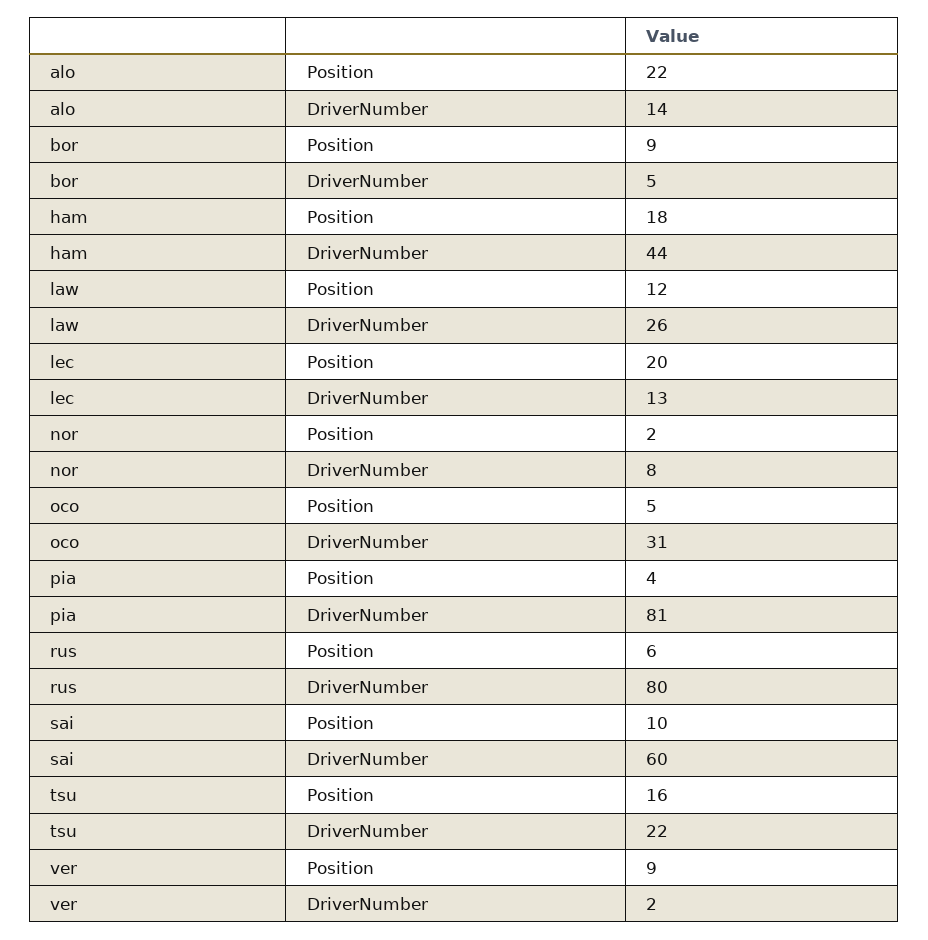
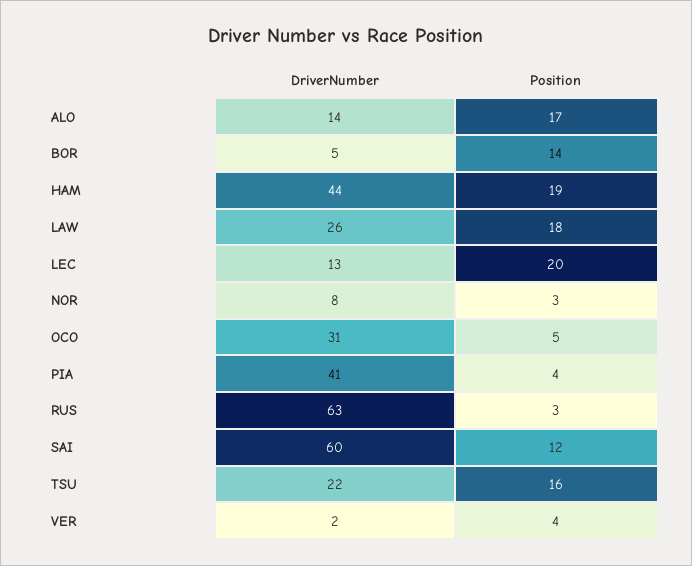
  {
    "alo": {
-     "Position": 22,
+     "Position": 17,
      "DriverNumber": 14
    },
    "bor": {
-     "Position": 9,
+     "Position": 14,
      "DriverNumber": 5
    },
    "ham": {
-     "Position": 18,
+     "Position": 19,
      "DriverNumber": 44
    },
    "law": {
-     "Position": 12,
+     "Position": 18,
      "DriverNumber": 26
    },
    "lec": {
      "Position": 20,
      "DriverNumber": 13
    },
    "nor": {
-     "Position": 2,
+     "Position": 3,
      "DriverNumber": 8
    },
    "oco": {
      "Position": 5,
      "DriverNumber": 31
    },
    "pia": {
      "Position": 4,
-     "DriverNumber": 81
+     "DriverNumber": 41
    },
    "rus": {
-     "Position": 6,
+     "Position": 3,
-     "DriverNumber": 80
+     "DriverNumber": 63
    },
    "sai": {
-     "Position": 10,
+     "Position": 12,
      "DriverNumber": 60
    },
    "tsu": {
      "Position": 16,
      "DriverNumber": 22
    },
    "ver": {
-     "Position": 9,
+     "Position": 4,
      "DriverNumber": 2
    }
  }

